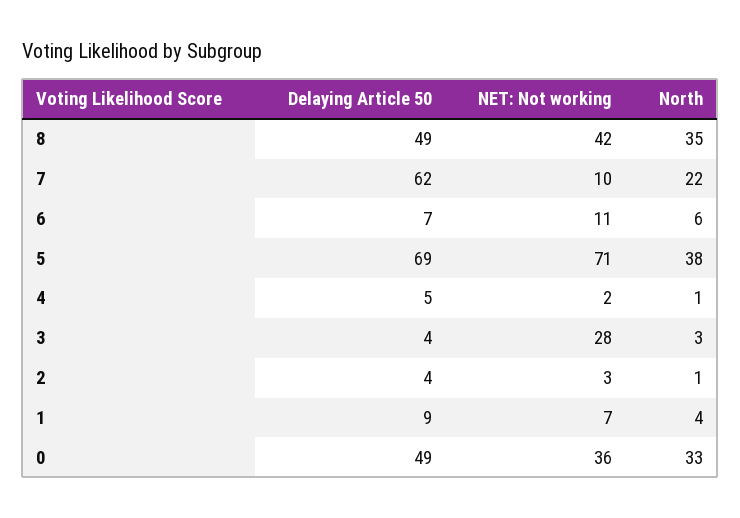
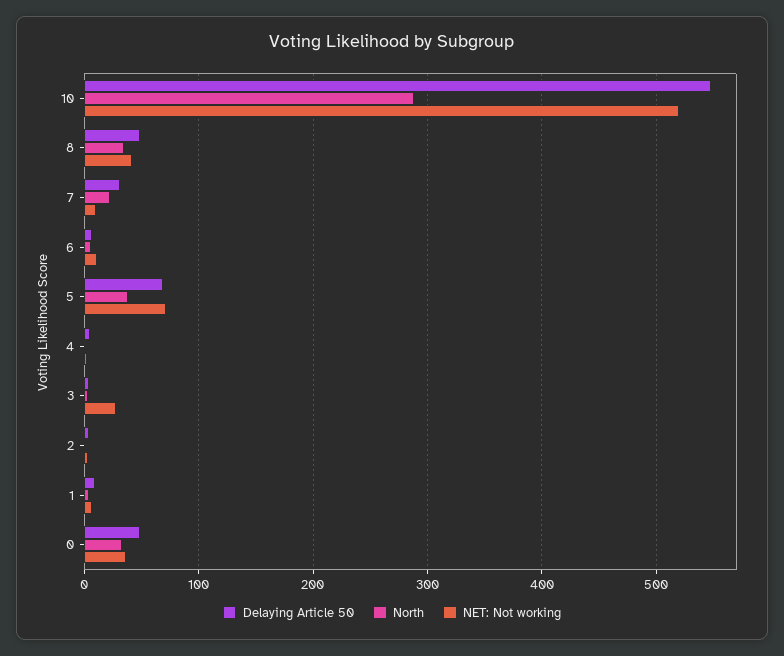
  {
    "Delaying Article 50": {
      "8": 49,
-     "7": 62,
+     "7": 30,
      "6": 7,
      "5": 69,
      "4": 5,
      "3": 4,
      "2": 4,
      "1": 9,
-     "0": 49
+     "0": 49,
+     "10": 550
    },
    "NET: Not working": {
      "8": 42,
      "7": 10,
      "6": 11,
      "5": 71,
      "4": 2,
      "3": 28,
      "2": 3,
      "1": 7,
-     "0": 36
+     "0": 36,
+     "10": 520
    },
    "North": {
      "8": 35,
      "7": 22,
      "6": 6,
      "5": 38,
      "4": 1,
      "3": 3,
      "2": 1,
      "1": 4,
-     "0": 33
+     "0": 33,
+     "10": 290
    }
  }

